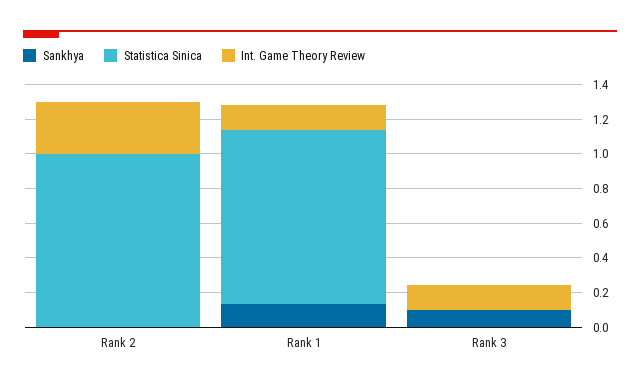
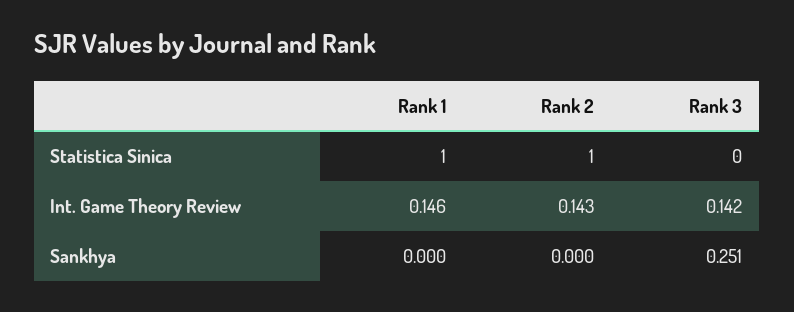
  {
    "Sankhya": {
      "Rank 2": 0,
-     "Rank 1": 0.15,
+     "Rank 1": 0,
-     "Rank 3": 0.1
+     "Rank 3": 0.251
    },
    "Statistica Sinica": {
      "Rank 2": 1,
      "Rank 1": 1,
      "Rank 3": 0
    },
    "Int. Game Theory Review": {
-     "Rank 2": 0.3,
+     "Rank 2": 0.143,
      "Rank 1": 0.146,
      "Rank 3": 0.142
    }
  }

